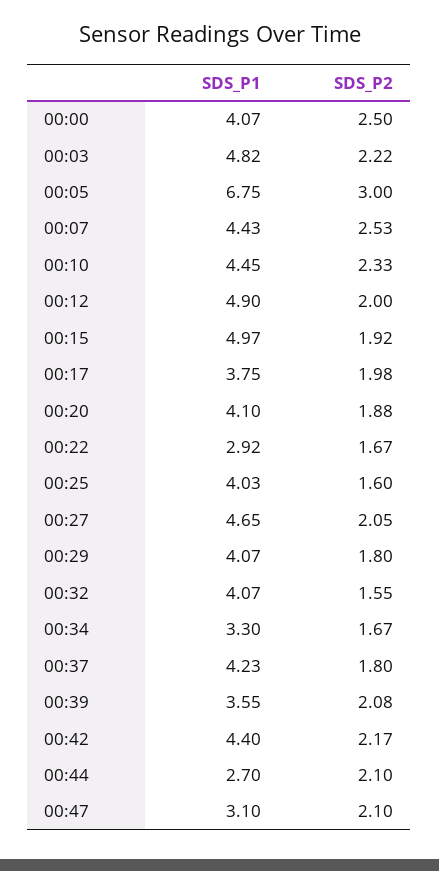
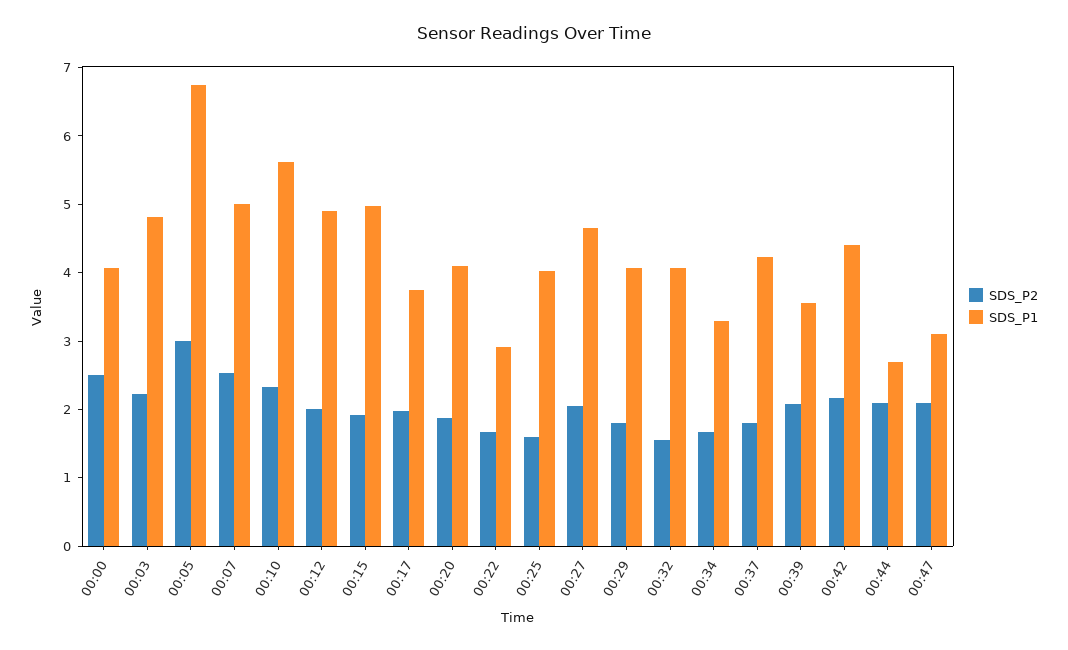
  {
    "SDS_P1": {
      "00:00": 4.07,
      "00:03": 4.82,
      "00:05": 6.75,
-     "00:07": 4.43,
+     "00:07": 5,
-     "00:10": 4.45,
+     "00:10": 5.6,
      "00:12": 4.9,
      "00:15": 4.97,
      "00:17": 3.75,
      "00:20": 4.1,
      "00:22": 2.92,
      "00:25": 4.03,
      "00:27": 4.65,
      "00:29": 4.07,
      "00:32": 4.07,
      "00:34": 3.3,
      "00:37": 4.23,
      "00:39": 3.55,
      "00:42": 4.4,
      "00:44": 2.7,
      "00:47": 3.1
    },
    "SDS_P2": {
      "00:00": 2.5,
      "00:03": 2.22,
      "00:05": 3,
      "00:07": 2.53,
      "00:10": 2.33,
      "00:12": 2,
      "00:15": 1.92,
      "00:17": 1.98,
      "00:20": 1.88,
      "00:22": 1.67,
      "00:25": 1.6,
      "00:27": 2.05,
      "00:29": 1.8,
      "00:32": 1.55,
      "00:34": 1.67,
      "00:37": 1.8,
      "00:39": 2.08,
      "00:42": 2.17,
      "00:44": 2.1,
      "00:47": 2.1
    }
  }

